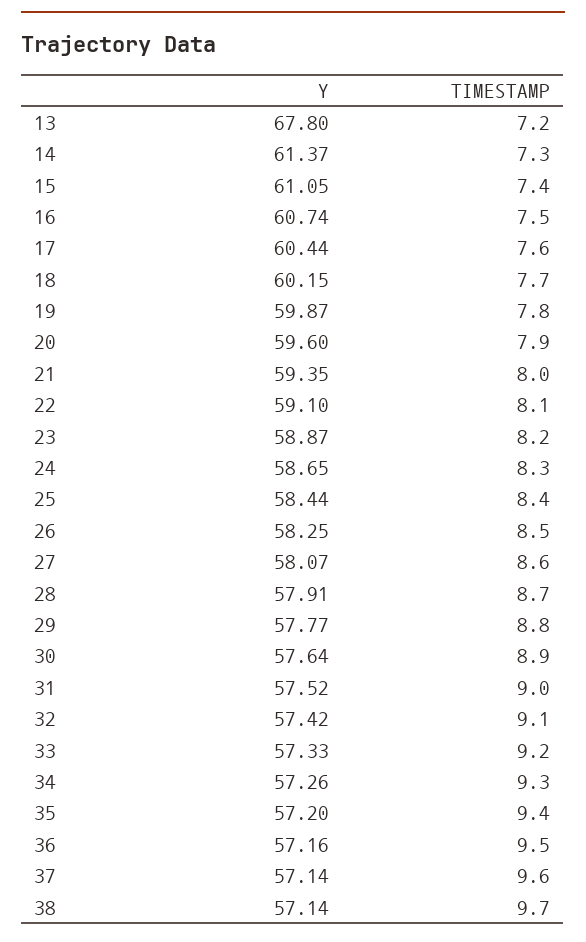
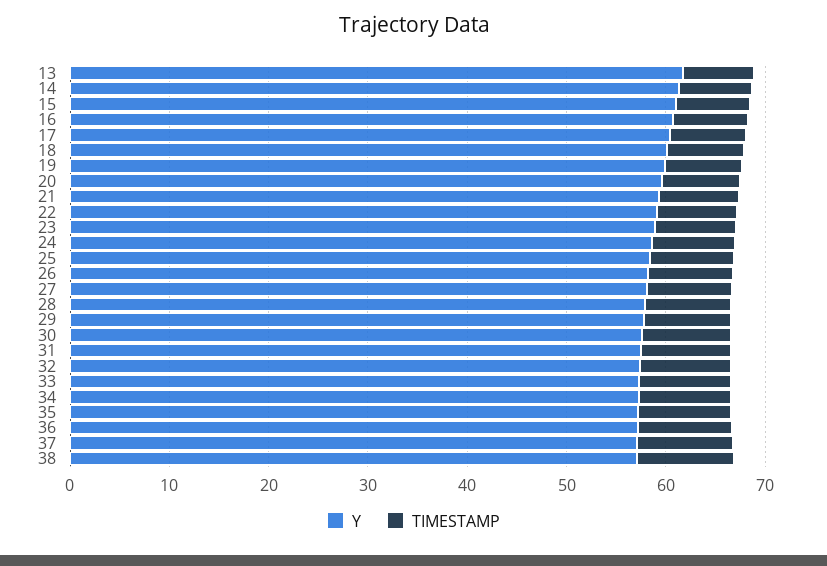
  {
    "Y": {
-     "13": 67.8,
+     "13": 62,
      "14": 61.37,
      "15": 61.05,
      "16": 60.74,
      "17": 60.44,
      "18": 60.15,
      "19": 59.87,
      "20": 59.6,
      "21": 59.35,
      "22": 59.1,
      "23": 58.87,
      "24": 58.65,
      "25": 58.44,
      "26": 58.25,
      "27": 58.07,
      "28": 57.91,
      "29": 57.77,
      "30": 57.64,
      "31": 57.52,
      "32": 57.42,
      "33": 57.33,
      "34": 57.26,
      "35": 57.2,
      "36": 57.16,
      "37": 57.14,
      "38": 57.14
    },
    "TIMESTAMP": {
      "13": 7.2,
      "14": 7.3,
      "15": 7.4,
      "16": 7.5,
      "17": 7.6,
      "18": 7.7,
      "19": 7.8,
      "20": 7.9,
      "21": 8,
      "22": 8.1,
      "23": 8.2,
      "24": 8.3,
      "25": 8.4,
      "26": 8.5,
      "27": 8.6,
      "28": 8.7,
      "29": 8.8,
      "30": 8.9,
      "31": 9,
      "32": 9.1,
      "33": 9.2,
      "34": 9.3,
      "35": 9.4,
      "36": 9.5,
      "37": 9.6,
      "38": 9.7
    }
  }

